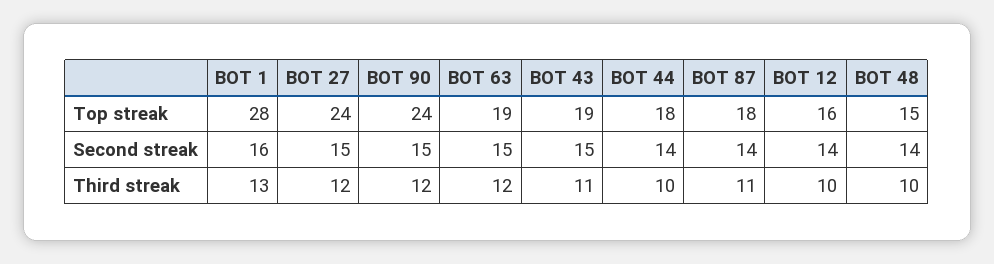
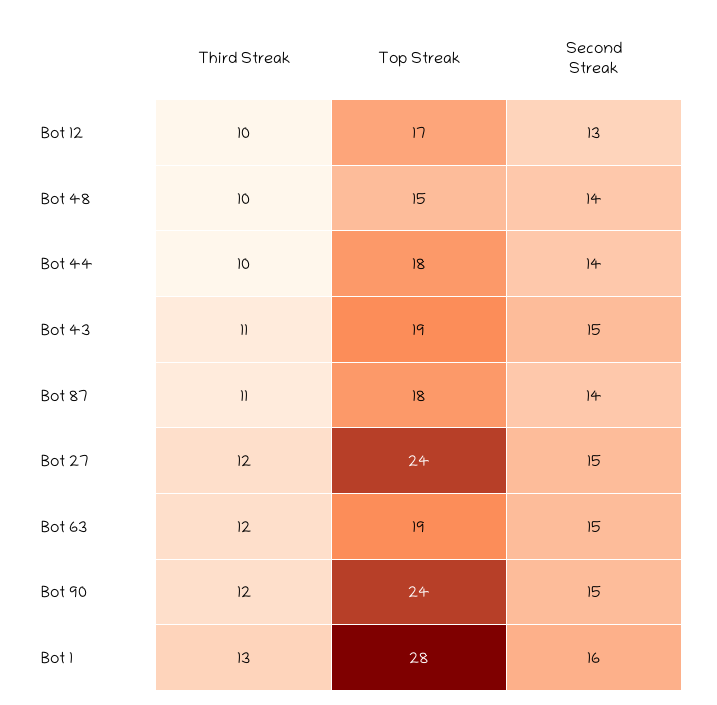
  {
    "BOT 1": {
      "Top streak": 28,
      "Second streak": 16,
      "Third streak": 13
    },
    "BOT 27": {
      "Top streak": 24,
      "Second streak": 15,
      "Third streak": 12
    },
    "BOT 90": {
      "Top streak": 24,
      "Second streak": 15,
      "Third streak": 12
    },
    "BOT 63": {
      "Top streak": 19,
      "Second streak": 15,
      "Third streak": 12
    },
    "BOT 43": {
      "Top streak": 19,
      "Second streak": 15,
      "Third streak": 11
    },
    "BOT 44": {
      "Top streak": 18,
      "Second streak": 14,
      "Third streak": 10
    },
    "BOT 87": {
      "Top streak": 18,
      "Second streak": 14,
      "Third streak": 11
    },
    "BOT 12": {
-     "Top streak": 16,
+     "Top streak": 17,
-     "Second streak": 14,
+     "Second streak": 13,
      "Third streak": 10
    },
    "BOT 48": {
      "Top streak": 15,
      "Second streak": 14,
      "Third streak": 10
    }
  }

